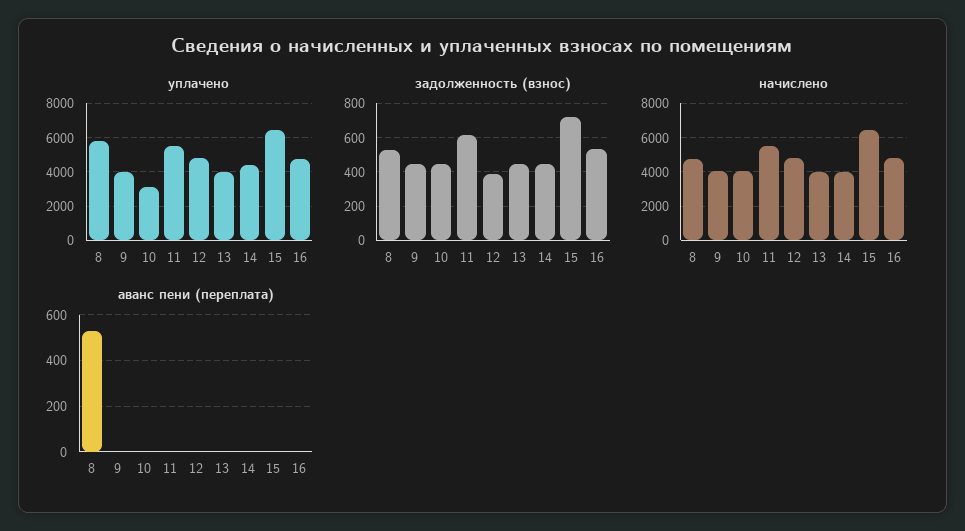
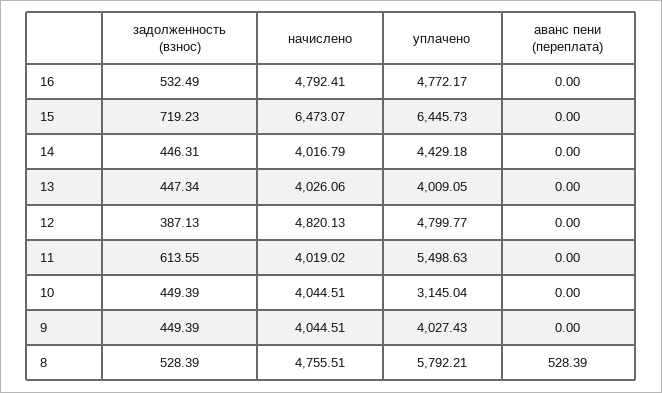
  {
    "уплачено": {
      "8": 5792.21,
      "9": 4027.43,
      "10": 3145.04,
      "11": 5498.63,
      "12": 4799.77,
      "13": 4009.05,
      "14": 4429.18,
      "15": 6445.73,
      "16": 4772.17
    },
    "задолженность (взнос)": {
      "8": 528.39,
      "9": 449.39,
      "10": 449.39,
      "11": 613.55,
      "12": 387.13,
      "13": 447.34,
      "14": 446.31,
      "15": 719.23,
      "16": 532.49
    },
    "начислено": {
      "8": 4755.51,
      "9": 4044.51,
      "10": 4044.51,
-     "11": 5500,
+     "11": 4019.02,
      "12": 4820.13,
      "13": 4026.06,
      "14": 4016.79,
      "15": 6473.07,
      "16": 4792.41
    },
    "аванс пени (переплата)": {
      "8": 528.39,
      "9": 0,
      "10": 0,
      "11": 0,
      "12": 0,
      "13": 0,
      "14": 0,
      "15": 0,
      "16": 0
    }
  }

